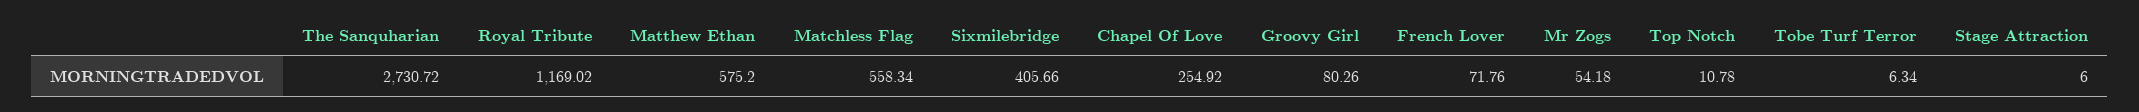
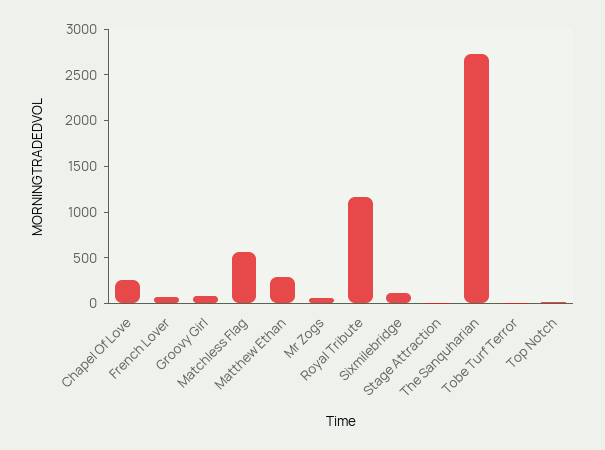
  {
    "The Sanquharian": 2730.72,
    "Royal Tribute": 1169.02,
-   "Matthew Ethan": 575.2,
+   "Matthew Ethan": 300,
    "Matchless Flag": 558.34,
-   "Sixmilebridge": 405.66,
+   "Sixmilebridge": 100,
    "Chapel Of Love": 254.92,
    "Groovy Girl": 80.26,
    "French Lover": 71.76,
    "Mr Zogs": 54.18,
    "Top Notch": 10.78,
    "Tobe Turf Terror": 6.34,
    "Stage Attraction": 6
  }

